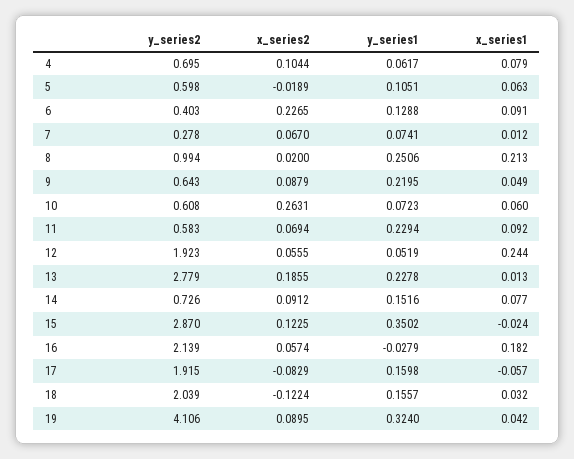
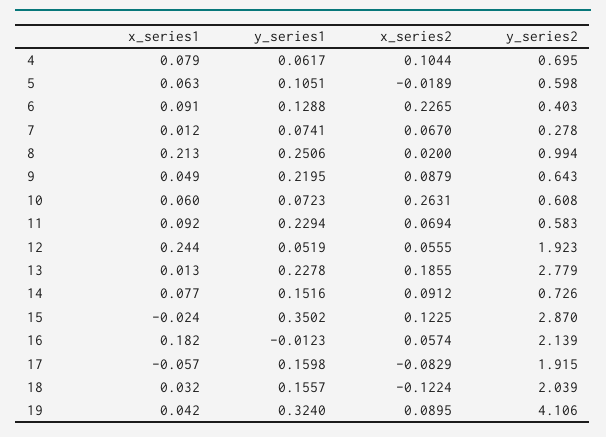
  {
    "y_series2": {
      "4": 0.695,
      "5": 0.598,
      "6": 0.403,
      "7": 0.278,
      "8": 0.994,
      "9": 0.643,
      "10": 0.608,
      "11": 0.583,
      "12": 1.923,
      "13": 2.779,
      "14": 0.726,
      "15": 2.87,
      "16": 2.139,
      "17": 1.915,
      "18": 2.039,
      "19": 4.106
    },
    "x_series2": {
      "4": 0.1044,
      "5": -0.0189,
      "6": 0.2265,
      "7": 0.067,
      "8": 0.02,
      "9": 0.0879,
      "10": 0.2631,
      "11": 0.0694,
      "12": 0.0555,
      "13": 0.1855,
      "14": 0.0912,
      "15": 0.1225,
      "16": 0.0574,
      "17": -0.0829,
      "18": -0.1224,
      "19": 0.0895
    },
    "y_series1": {
      "4": 0.0617,
      "5": 0.1051,
      "6": 0.1288,
      "7": 0.0741,
      "8": 0.2506,
      "9": 0.2195,
      "10": 0.0723,
      "11": 0.2294,
      "12": 0.0519,
      "13": 0.2278,
      "14": 0.1516,
      "15": 0.3502,
-     "16": -0.0279,
+     "16": -0.0123,
      "17": 0.1598,
      "18": 0.1557,
      "19": 0.324
    },
    "x_series1": {
      "4": 0.079,
      "5": 0.063,
      "6": 0.091,
      "7": 0.012,
      "8": 0.213,
      "9": 0.049,
      "10": 0.06,
      "11": 0.092,
      "12": 0.244,
      "13": 0.013,
      "14": 0.077,
      "15": -0.024,
      "16": 0.182,
      "17": -0.057,
      "18": 0.032,
      "19": 0.042
    }
  }

